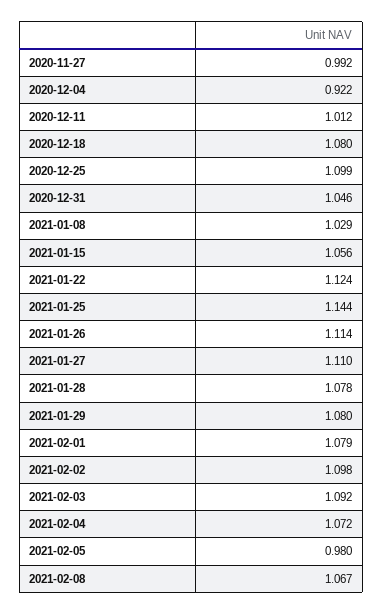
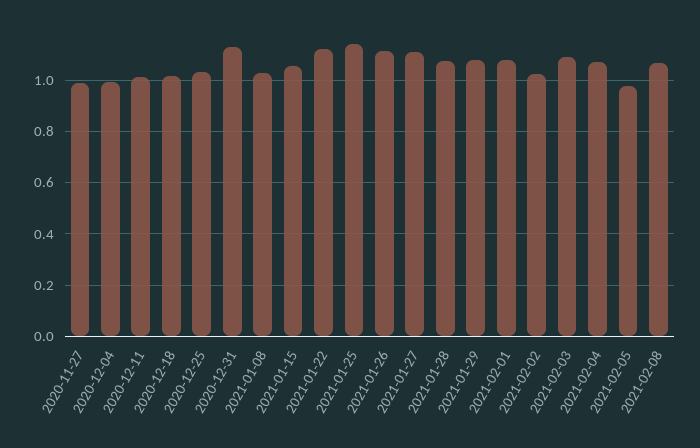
  {
    "2020-11-27": 0.992,
-   "2020-12-04": 0.922,
+   "2020-12-04": 1,
    "2020-12-11": 1.012,
-   "2020-12-18": 1.08,
+   "2020-12-18": 1.025,
-   "2020-12-25": 1.099,
+   "2020-12-25": 1.025,
-   "2020-12-31": 1.046,
+   "2020-12-31": 1.125,
    "2021-01-08": 1.029,
    "2021-01-15": 1.056,
    "2021-01-22": 1.124,
    "2021-01-25": 1.144,
    "2021-01-26": 1.114,
    "2021-01-27": 1.11,
    "2021-01-28": 1.078,
    "2021-01-29": 1.08,
    "2021-02-01": 1.079,
-   "2021-02-02": 1.098,
+   "2021-02-02": 1.025,
    "2021-02-03": 1.092,
    "2021-02-04": 1.072,
    "2021-02-05": 0.98,
    "2021-02-08": 1.067
  }

